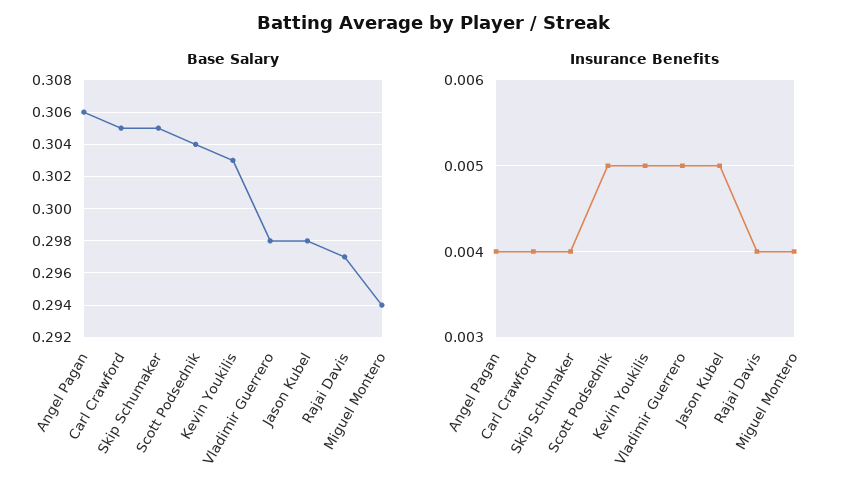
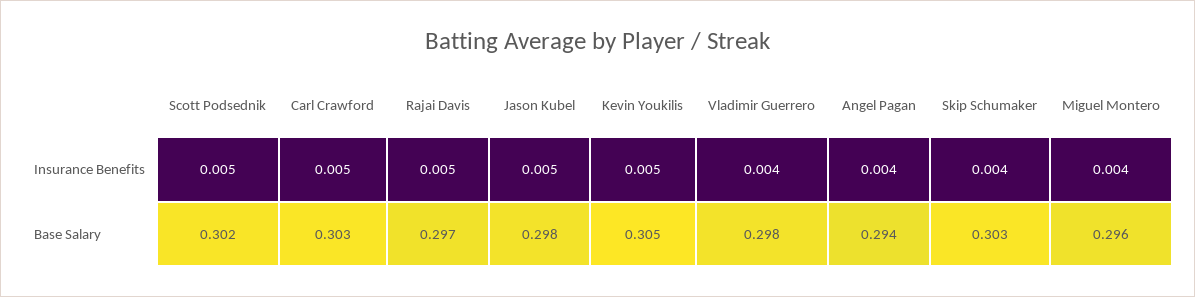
  {
    "Base Salary": {
-     "Angel Pagan": 0.306,
+     "Angel Pagan": 0.294,
-     "Carl Crawford": 0.305,
+     "Carl Crawford": 0.303,
-     "Skip Schumaker": 0.305,
+     "Skip Schumaker": 0.303,
-     "Scott Podsednik": 0.304,
+     "Scott Podsednik": 0.302,
-     "Kevin Youkilis": 0.303,
+     "Kevin Youkilis": 0.305,
      "Vladimir Guerrero": 0.298,
      "Jason Kubel": 0.298,
      "Rajai Davis": 0.297,
-     "Miguel Montero": 0.294
+     "Miguel Montero": 0.296
    },
    "Insurance Benefits": {
      "Angel Pagan": 0.004,
-     "Carl Crawford": 0.004,
+     "Carl Crawford": 0.005,
      "Skip Schumaker": 0.004,
      "Scott Podsednik": 0.005,
      "Kevin Youkilis": 0.005,
-     "Vladimir Guerrero": 0.005,
+     "Vladimir Guerrero": 0.004,
      "Jason Kubel": 0.005,
-     "Rajai Davis": 0.004,
+     "Rajai Davis": 0.005,
      "Miguel Montero": 0.004
    }
  }

